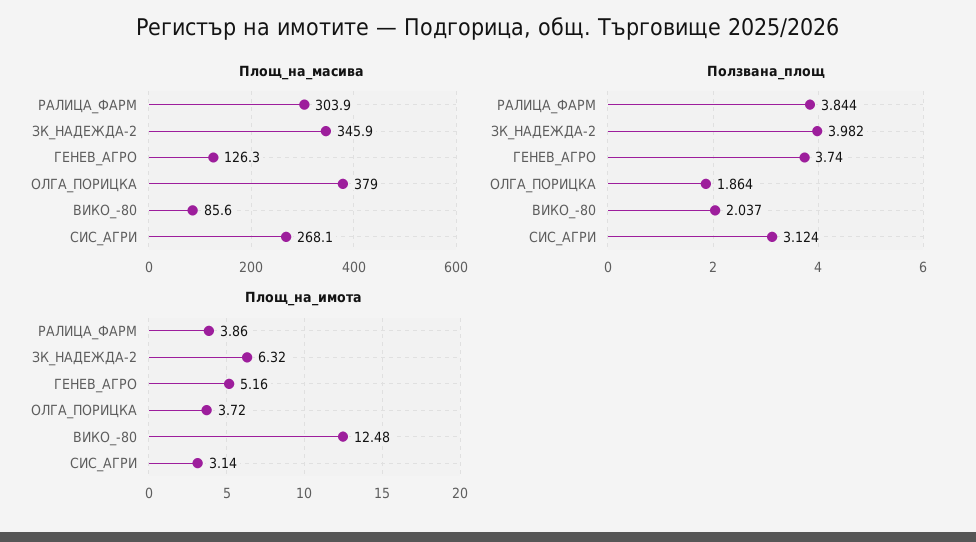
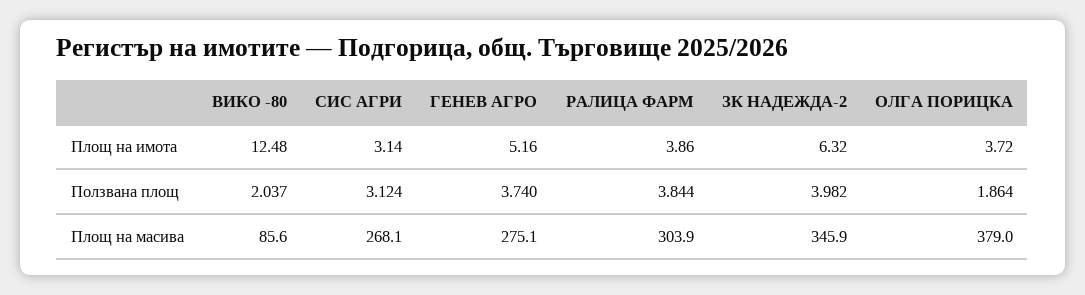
  {
    "Площ_на_масива": {
      "РАЛИЦА_ФАРМ": 303.9,
      "ЗК_НАДЕЖДА-2": 345.9,
-     "ГЕНЕВ_АГРО": 126.3,
+     "ГЕНЕВ_АГРО": 275.1,
      "ОЛГА_ПОРИЦКА": 379,
      "ВИКО_-80": 85.6,
      "СИС_АГРИ": 268.1
    },
    "Ползвана_площ": {
      "РАЛИЦА_ФАРМ": 3.844,
      "ЗК_НАДЕЖДА-2": 3.982,
      "ГЕНЕВ_АГРО": 3.74,
      "ОЛГА_ПОРИЦКА": 1.864,
      "ВИКО_-80": 2.037,
      "СИС_АГРИ": 3.124
    },
    "Площ_на_имота": {
      "РАЛИЦА_ФАРМ": 3.86,
      "ЗК_НАДЕЖДА-2": 6.32,
      "ГЕНЕВ_АГРО": 5.16,
      "ОЛГА_ПОРИЦКА": 3.72,
      "ВИКО_-80": 12.48,
      "СИС_АГРИ": 3.14
    }
  }

